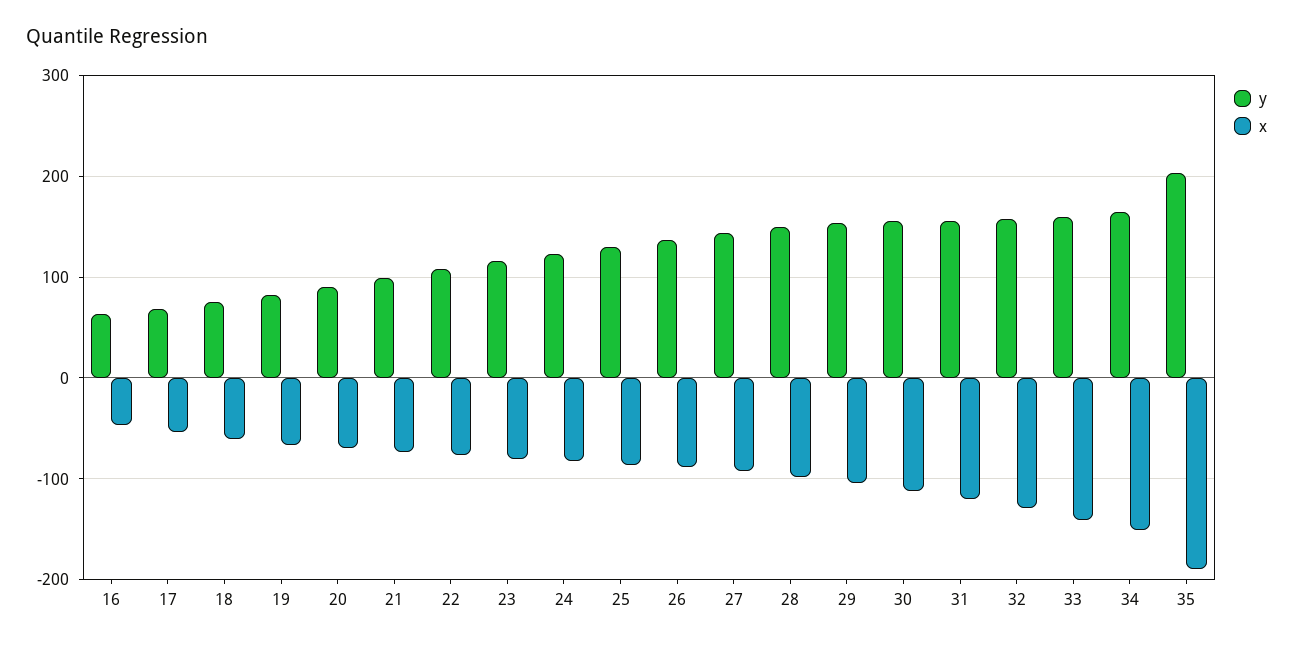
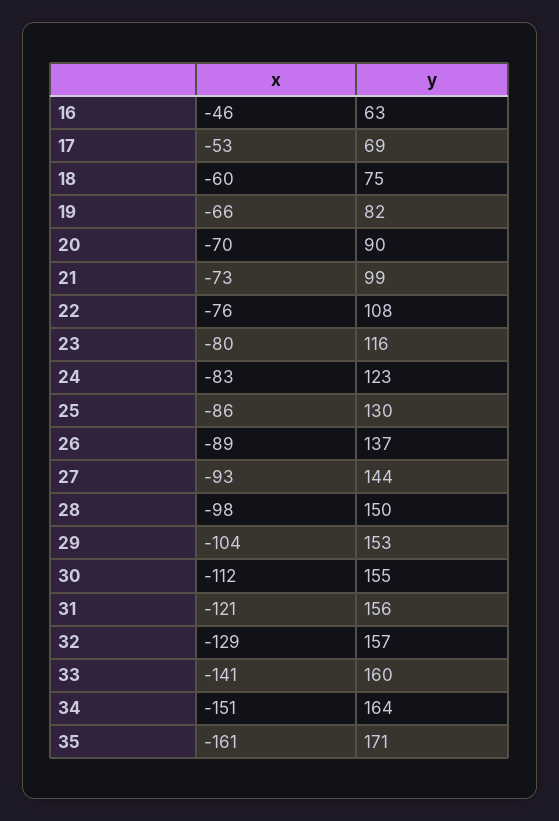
  {
    "y": {
      "16": 63,
      "17": 69,
      "18": 75,
      "19": 82,
      "20": 90,
      "21": 99,
      "22": 108,
      "23": 116,
      "24": 123,
      "25": 130,
      "26": 137,
      "27": 144,
      "28": 150,
      "29": 153,
      "30": 155,
      "31": 156,
      "32": 157,
      "33": 160,
      "34": 164,
-     "35": 200
+     "35": 171
    },
    "x": {
      "16": -46,
      "17": -53,
      "18": -60,
      "19": -66,
      "20": -70,
      "21": -73,
      "22": -76,
      "23": -80,
      "24": -83,
      "25": -86,
      "26": -89,
      "27": -93,
      "28": -98,
      "29": -104,
      "30": -112,
      "31": -121,
      "32": -129,
      "33": -141,
      "34": -151,
-     "35": -190
+     "35": -161
    }
  }

